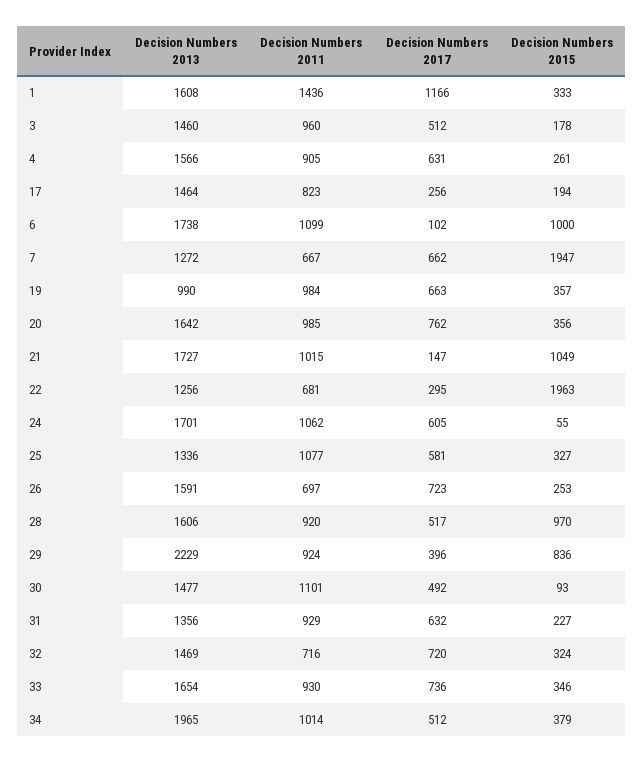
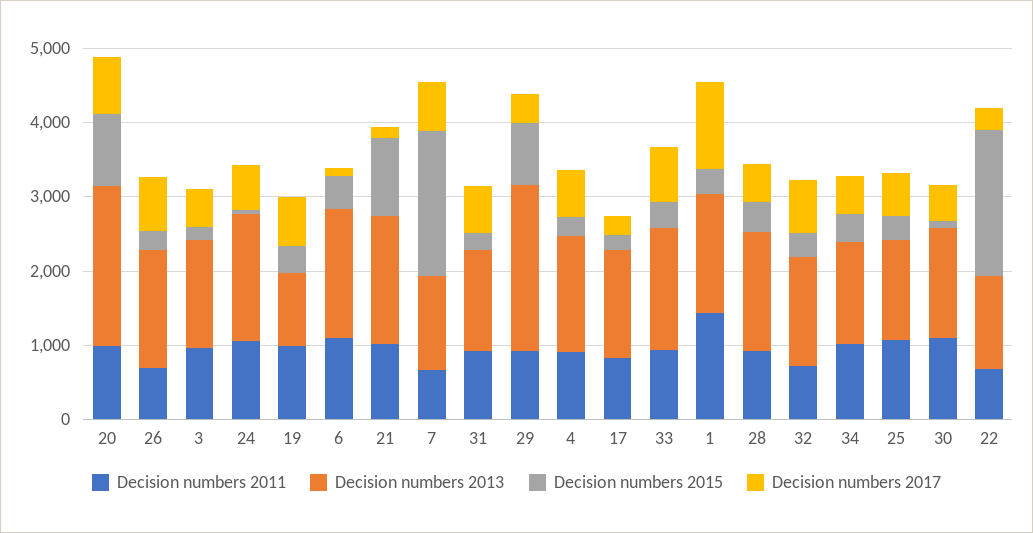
  {
    "Decision Numbers 2013": {
      "1": 1608,
      "3": 1460,
      "4": 1566,
      "17": 1464,
      "6": 1738,
      "7": 1272,
      "19": 990,
-     "20": 1642,
+     "20": 2200,
      "21": 1727,
      "22": 1256,
      "24": 1701,
      "25": 1336,
      "26": 1591,
      "28": 1606,
      "29": 2229,
      "30": 1477,
      "31": 1356,
      "32": 1469,
      "33": 1654,
-     "34": 1965
+     "34": 1400
    },
    "Decision Numbers 2011": {
      "1": 1436,
      "3": 960,
      "4": 905,
      "17": 823,
      "6": 1099,
      "7": 667,
      "19": 984,
      "20": 985,
      "21": 1015,
      "22": 681,
      "24": 1062,
      "25": 1077,
      "26": 697,
      "28": 920,
      "29": 924,
      "30": 1101,
      "31": 929,
      "32": 716,
      "33": 930,
      "34": 1014
    },
    "Decision Numbers 2017": {
      "1": 1166,
      "3": 512,
      "4": 631,
      "17": 256,
      "6": 102,
      "7": 662,
      "19": 663,
      "20": 762,
      "21": 147,
      "22": 295,
      "24": 605,
      "25": 581,
      "26": 723,
      "28": 517,
      "29": 396,
      "30": 492,
      "31": 632,
      "32": 720,
      "33": 736,
      "34": 512
    },
    "Decision Numbers 2015": {
      "1": 333,
      "3": 178,
      "4": 261,
      "17": 194,
-     "6": 1000,
+     "6": 400,
      "7": 1947,
      "19": 357,
-     "20": 356,
+     "20": 1000,
      "21": 1049,
      "22": 1963,
      "24": 55,
      "25": 327,
      "26": 253,
-     "28": 970,
+     "28": 400,
      "29": 836,
      "30": 93,
      "31": 227,
      "32": 324,
      "33": 346,
      "34": 379
    }
  }

